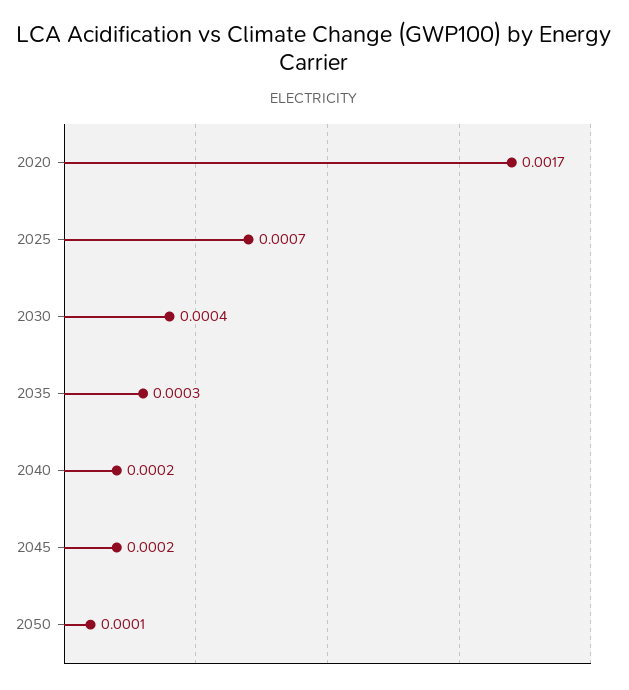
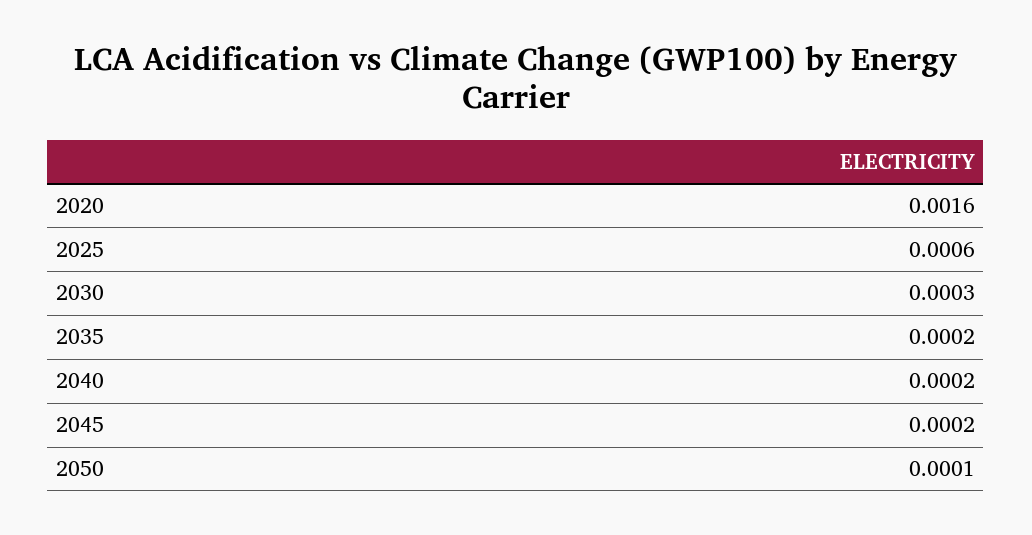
  {
-   "2020": 0.0017,
+   "2020": 0.0016,
-   "2025": 0.0007,
+   "2025": 0.0006,
-   "2030": 0.0004,
+   "2030": 0.0003,
-   "2035": 0.0003,
+   "2035": 0.0002,
    "2040": 0.0002,
    "2045": 0.0002,
    "2050": 0.0001
  }

